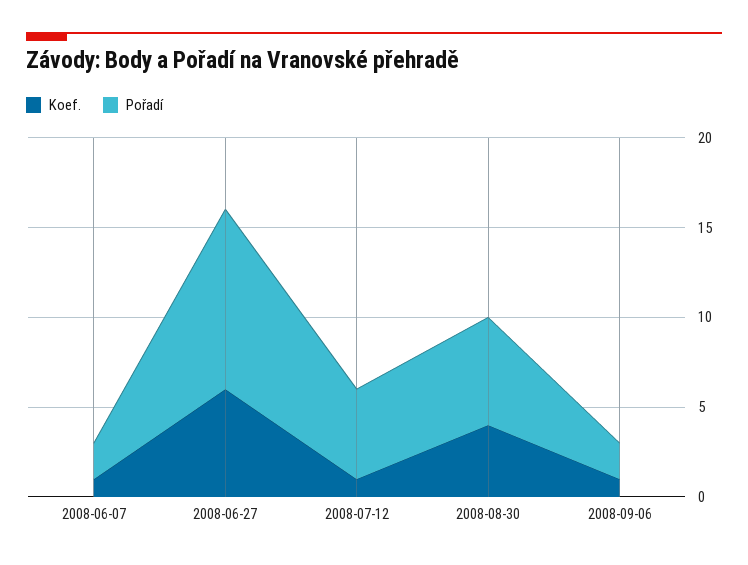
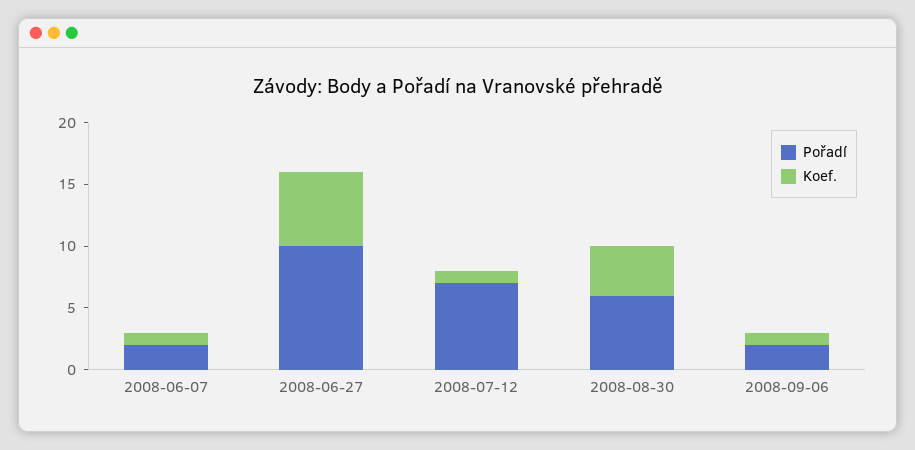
  {
    "Koef.": {
      "2008-06-07": 1,
      "2008-06-27": 6,
      "2008-07-12": 1,
      "2008-08-30": 4,
      "2008-09-06": 1
    },
    "Pořadí": {
      "2008-06-07": 2,
      "2008-06-27": 10,
-     "2008-07-12": 5,
+     "2008-07-12": 7,
      "2008-08-30": 6,
      "2008-09-06": 2
    }
  }

